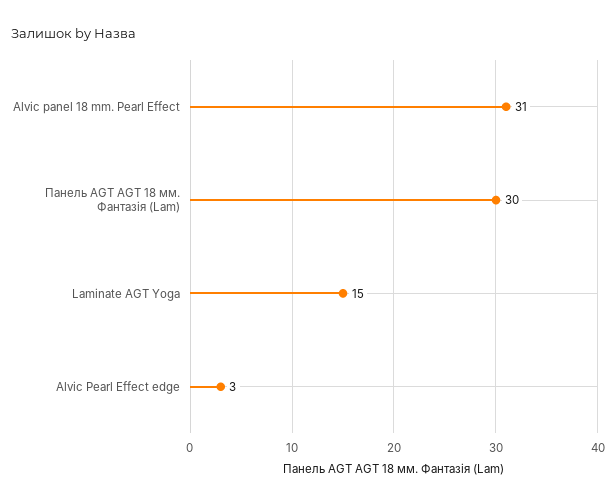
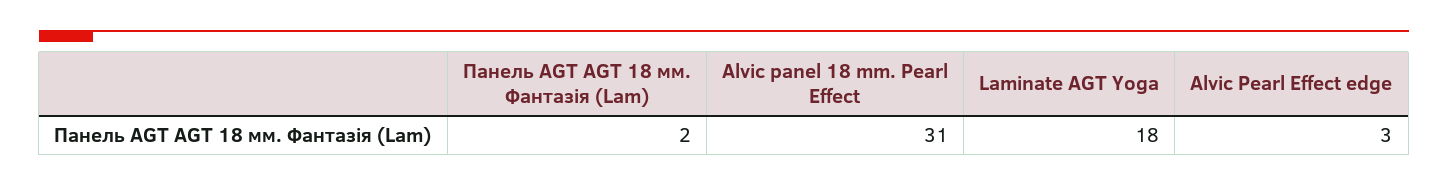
  {
    "Alvic panel 18 mm. Pearl Effect": 31,
-   "Панель AGT AGT 18 мм. Фантазія (Lam)": 30,
+   "Панель AGT AGT 18 мм. Фантазія (Lam)": 2,
-   "Laminate AGT Yoga": 15,
+   "Laminate AGT Yoga": 18,
    "Alvic Pearl Effect edge": 3
  }

